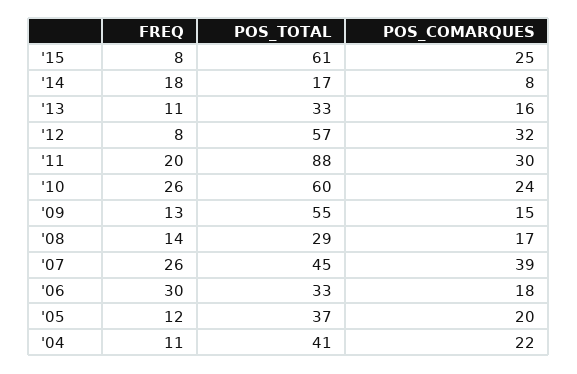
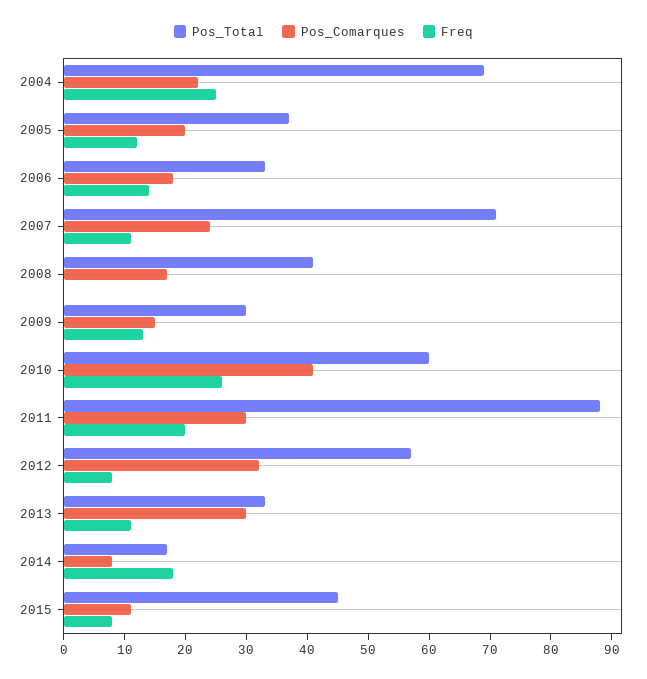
  {
    "FREQ": {
      "'15": 8,
      "'14": 18,
      "'13": 11,
      "'12": 8,
      "'11": 20,
      "'10": 26,
      "'09": 13,
-     "'08": 14,
+     "'08": 0,
-     "'07": 26,
+     "'07": 10,
-     "'06": 30,
+     "'06": 15,
      "'05": 12,
-     "'04": 11
+     "'04": 25
    },
    "POS_TOTAL": {
-     "'15": 61,
+     "'15": 45,
      "'14": 17,
      "'13": 33,
      "'12": 57,
      "'11": 88,
      "'10": 60,
-     "'09": 55,
+     "'09": 30,
-     "'08": 29,
+     "'08": 40,
-     "'07": 45,
+     "'07": 70,
      "'06": 33,
      "'05": 37,
-     "'04": 41
+     "'04": 70
    },
    "POS_COMARQUES": {
-     "'15": 25,
+     "'15": 10,
      "'14": 8,
-     "'13": 16,
+     "'13": 30,
      "'12": 32,
      "'11": 30,
-     "'10": 24,
+     "'10": 40,
      "'09": 15,
      "'08": 17,
-     "'07": 39,
+     "'07": 25,
      "'06": 18,
      "'05": 20,
      "'04": 22
    }
  }

